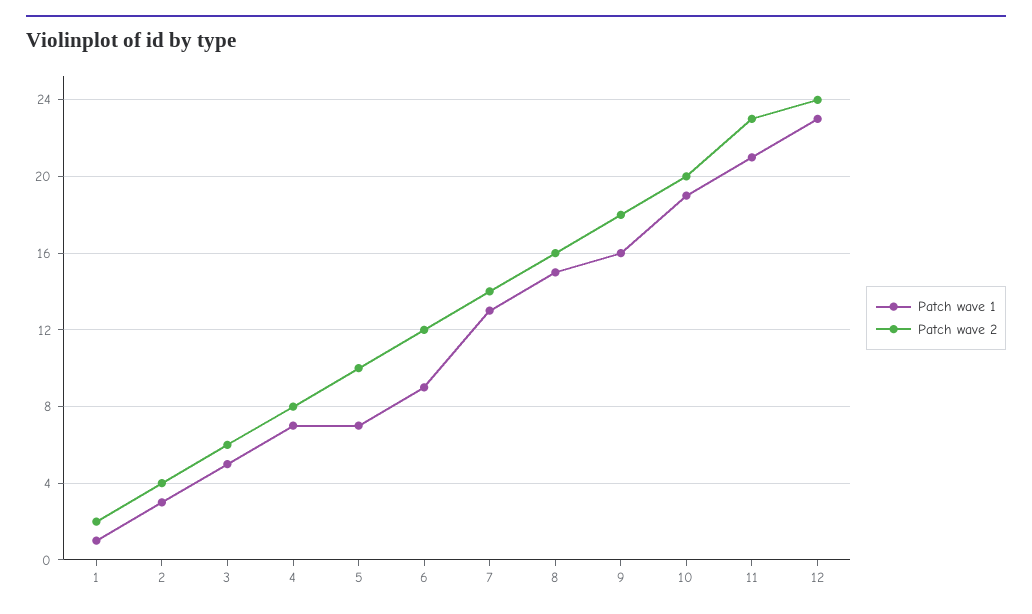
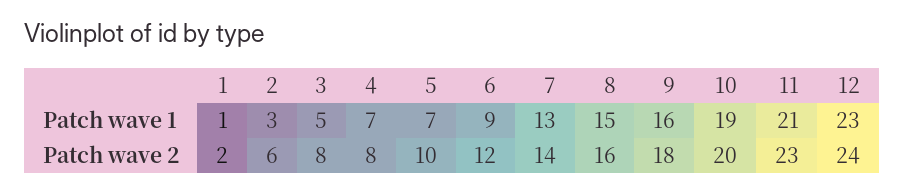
  {
    "Patch wave 1": {
      "1": 1,
      "2": 3,
      "3": 5,
      "4": 7,
      "5": 7,
      "6": 9,
      "7": 13,
      "8": 15,
      "9": 16,
      "10": 19,
      "11": 21,
      "12": 23
    },
    "Patch wave 2": {
      "1": 2,
-     "2": 4,
+     "2": 6,
-     "3": 6,
+     "3": 8,
      "4": 8,
      "5": 10,
      "6": 12,
      "7": 14,
      "8": 16,
      "9": 18,
      "10": 20,
      "11": 23,
      "12": 24
    }
  }

